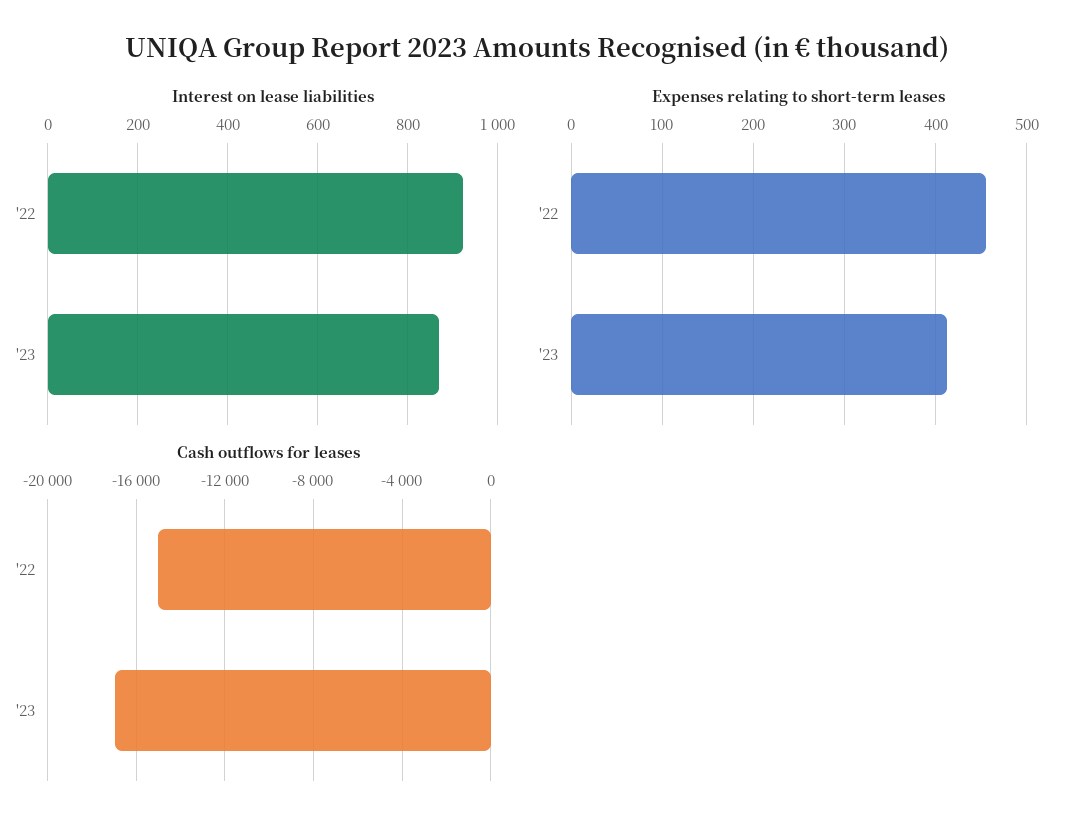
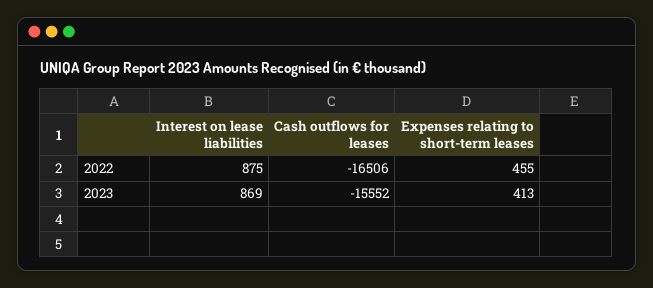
  {
    "Interest on lease liabilities": {
-     "'22": 920,
+     "'22": 875,
      "'23": 869
    },
    "Expenses relating to short-term leases": {
      "'22": 455,
      "'23": 413
    },
    "Cash outflows for leases": {
-     "'22": -15000,
+     "'22": -16506,
-     "'23": -17000
+     "'23": -15552
    }
  }

